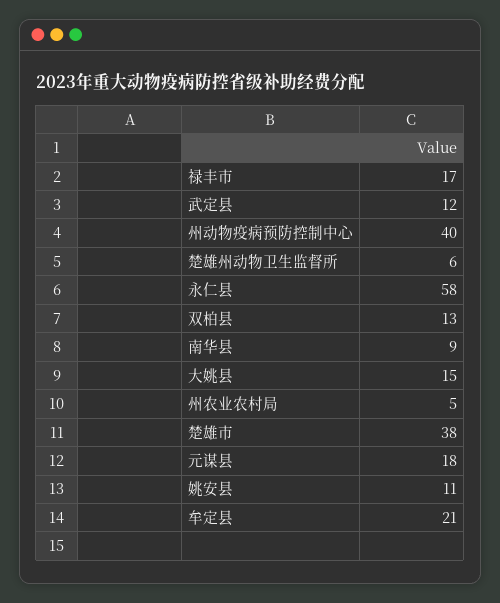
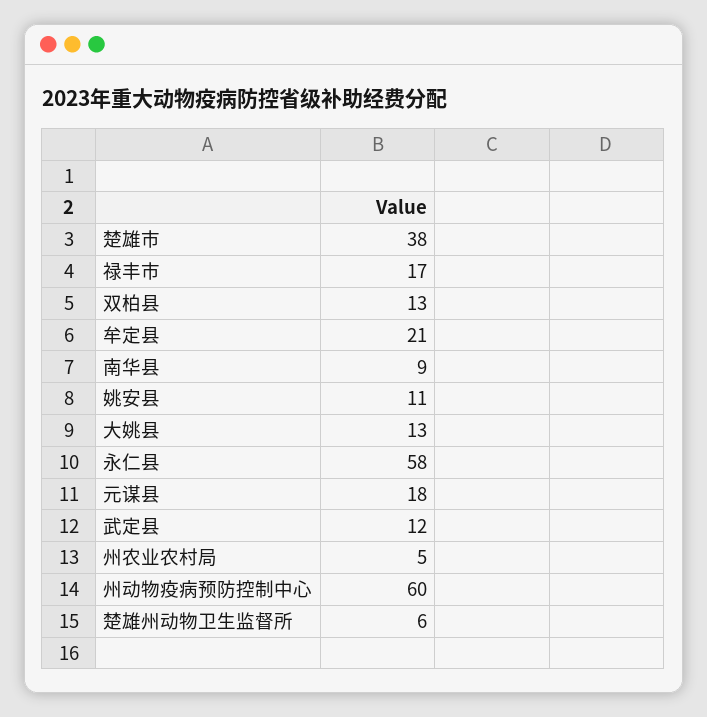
  {
    "禄丰市": 17,
    "武定县": 12,
-   "州动物疫病预防控制中心": 40,
+   "州动物疫病预防控制中心": 60,
    "楚雄州动物卫生监督所": 6,
    "永仁县": 58,
    "双柏县": 13,
    "南华县": 9,
-   "大姚县": 15,
+   "大姚县": 13,
    "州农业农村局": 5,
    "楚雄市": 38,
    "元谋县": 18,
    "姚安县": 11,
    "牟定县": 21
  }

